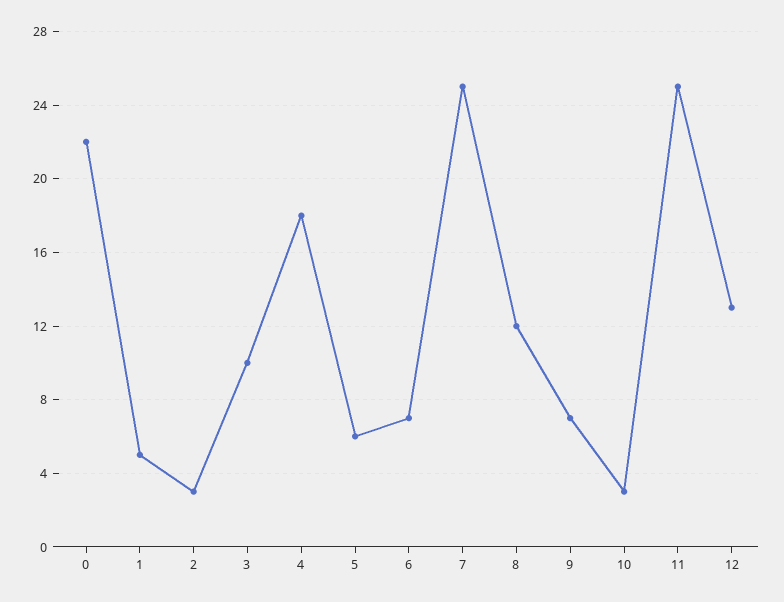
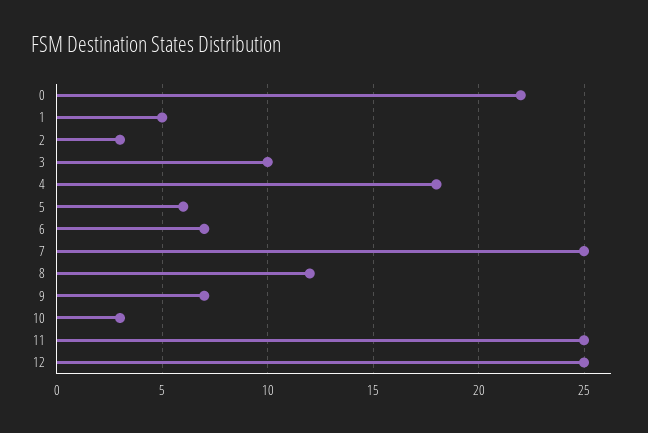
  {
    "0": 22,
    "1": 5,
    "2": 3,
    "3": 10,
    "4": 18,
    "5": 6,
    "6": 7,
    "7": 25,
    "8": 12,
    "9": 7,
    "10": 3,
    "11": 25,
-   "12": 13
+   "12": 25
  }

